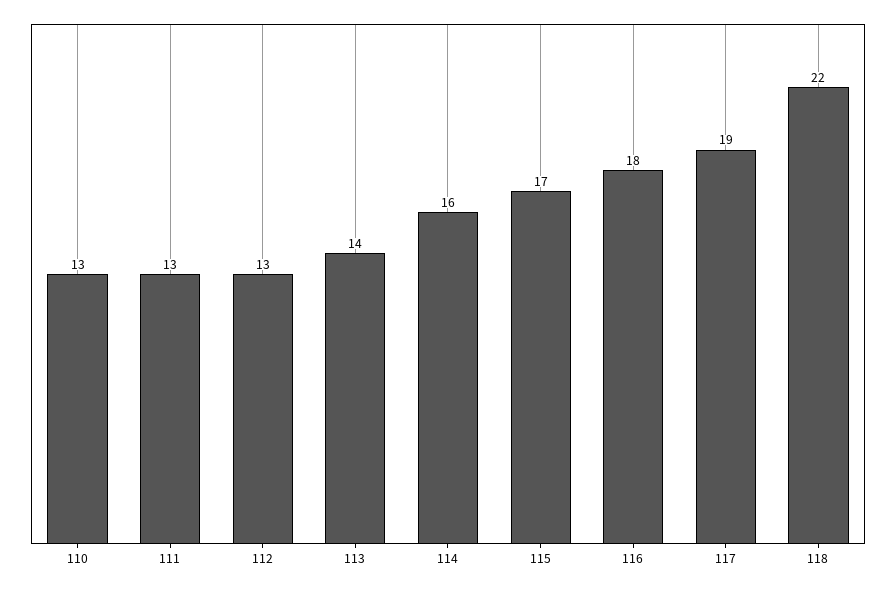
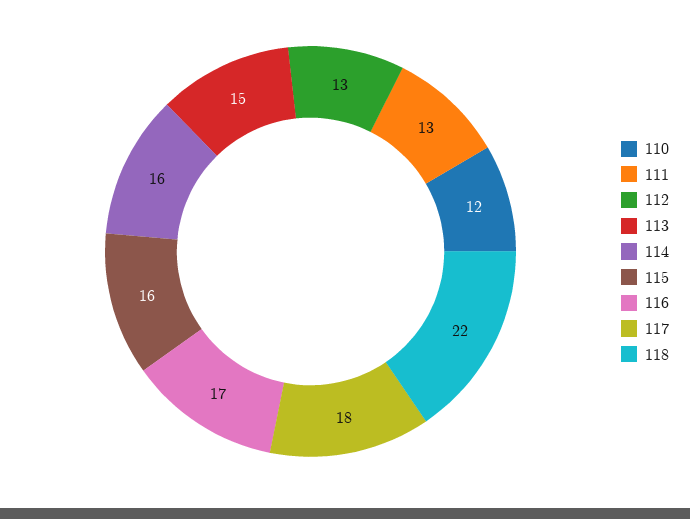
  {
-   "110": 13,
+   "110": 12,
    "111": 13,
    "112": 13,
-   "113": 14,
+   "113": 15,
    "114": 16,
-   "115": 17,
+   "115": 16,
-   "116": 18,
+   "116": 17,
-   "117": 19,
+   "117": 18,
    "118": 22
  }

